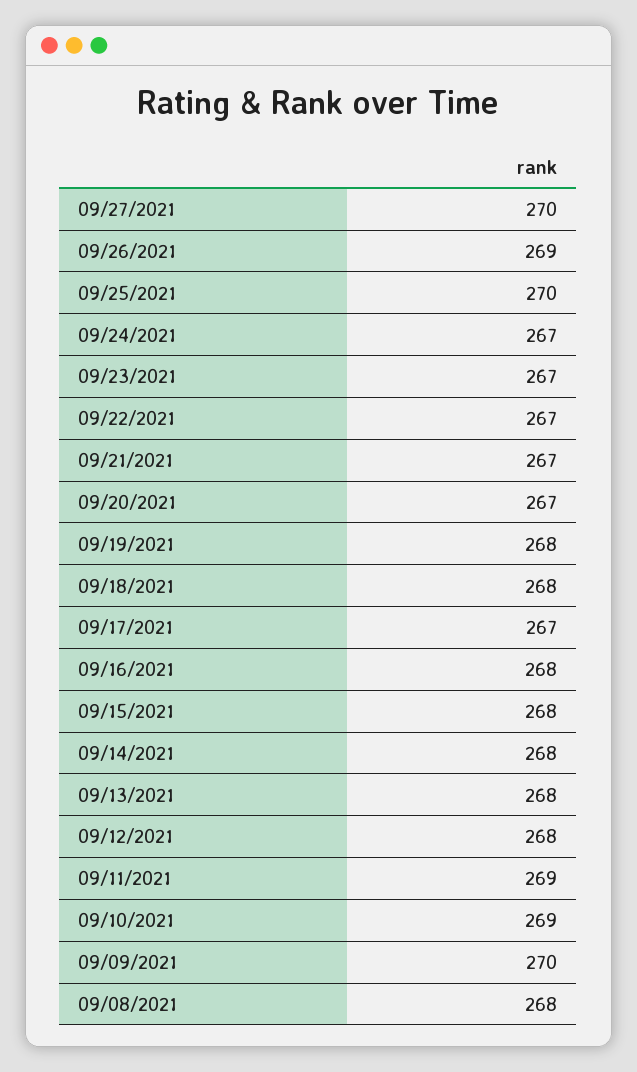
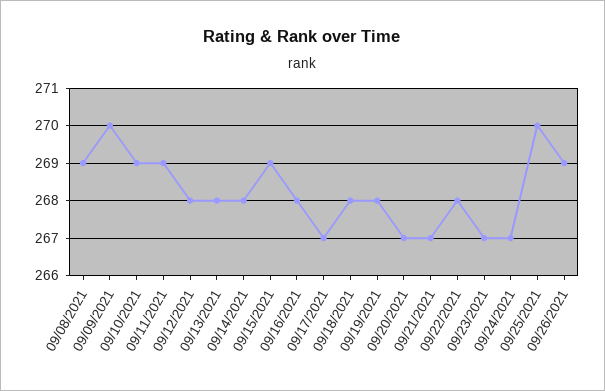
  {
-   "09/27/2021": 270,
    "09/26/2021": 269,
    "09/25/2021": 270,
    "09/24/2021": 267,
    "09/23/2021": 267,
-   "09/22/2021": 267,
+   "09/22/2021": 268,
    "09/21/2021": 267,
    "09/20/2021": 267,
    "09/19/2021": 268,
    "09/18/2021": 268,
    "09/17/2021": 267,
    "09/16/2021": 268,
-   "09/15/2021": 268,
+   "09/15/2021": 269,
    "09/14/2021": 268,
    "09/13/2021": 268,
    "09/12/2021": 268,
    "09/11/2021": 269,
    "09/10/2021": 269,
    "09/09/2021": 270,
-   "09/08/2021": 268
+   "09/08/2021": 269
  }

